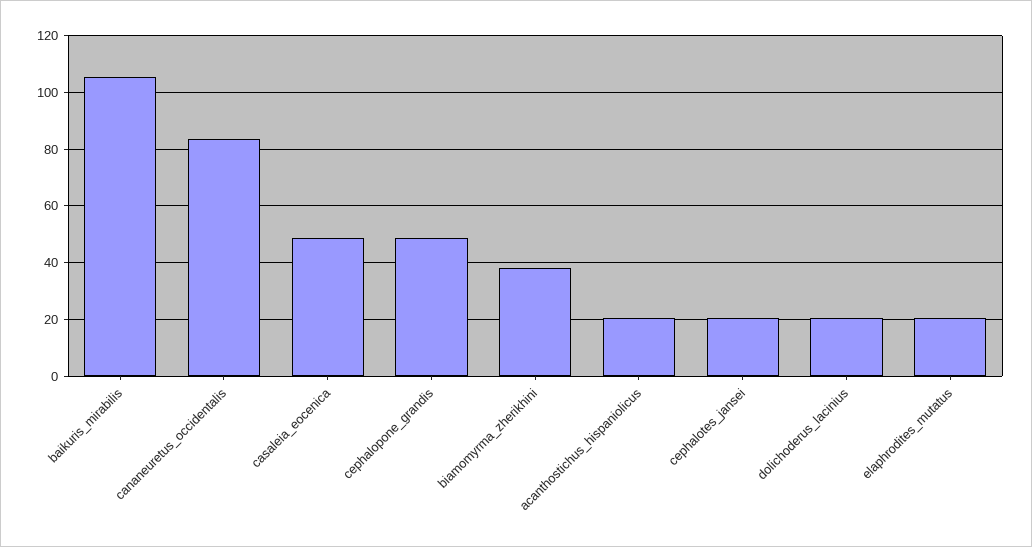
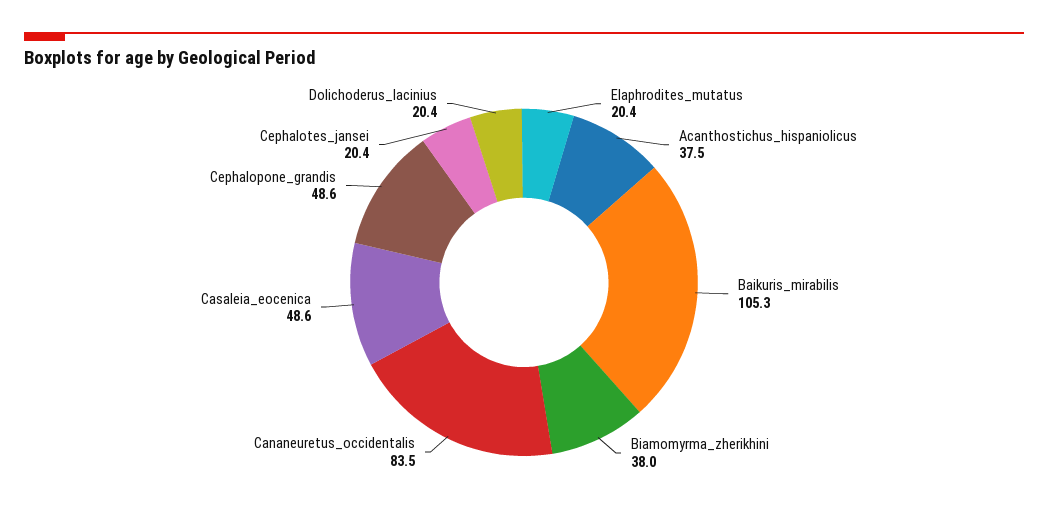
  {
    "baikuris_mirabilis": 105.3,
    "cananeuretus_occidentalis": 83.5,
    "casaleia_eocenica": 48.6,
    "cephalopone_grandis": 48.6,
    "biamomyrma_zherikhini": 38,
-   "acanthostichus_hispaniolicus": 20,
+   "acanthostichus_hispaniolicus": 37.5,
    "cephalotes_jansei": 20.4,
    "dolichoderus_lacinius": 20.4,
    "elaphrodites_mutatus": 20.4
  }

